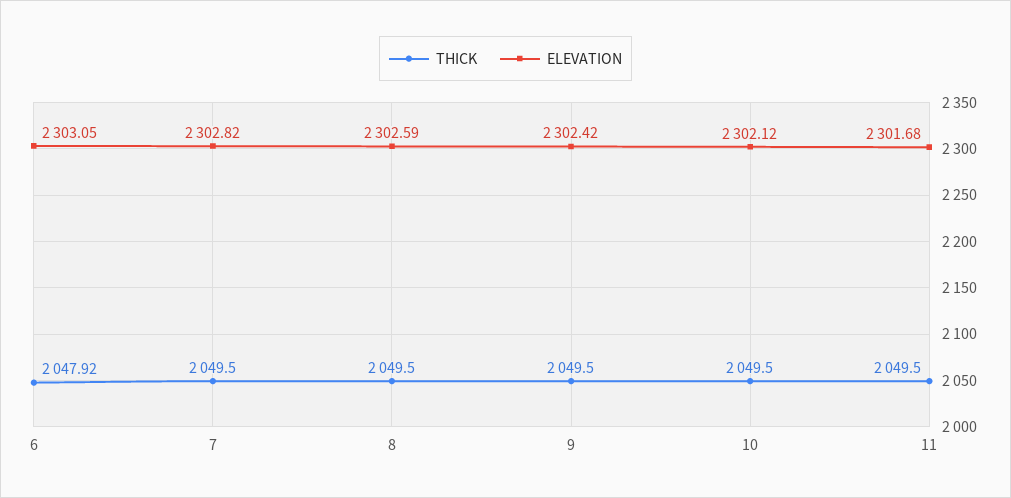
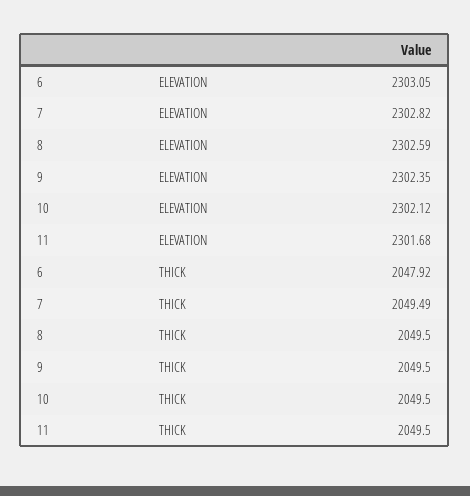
  {
    "THICK": {
      "6": 2047.92,
-     "7": 2049.5,
+     "7": 2049.49,
      "8": 2049.5,
      "9": 2049.5,
      "10": 2049.5,
      "11": 2049.5
    },
    "ELEVATION": {
      "6": 2303.05,
      "7": 2302.82,
      "8": 2302.59,
-     "9": 2302.42,
+     "9": 2302.35,
      "10": 2302.12,
      "11": 2301.68
    }
  }

